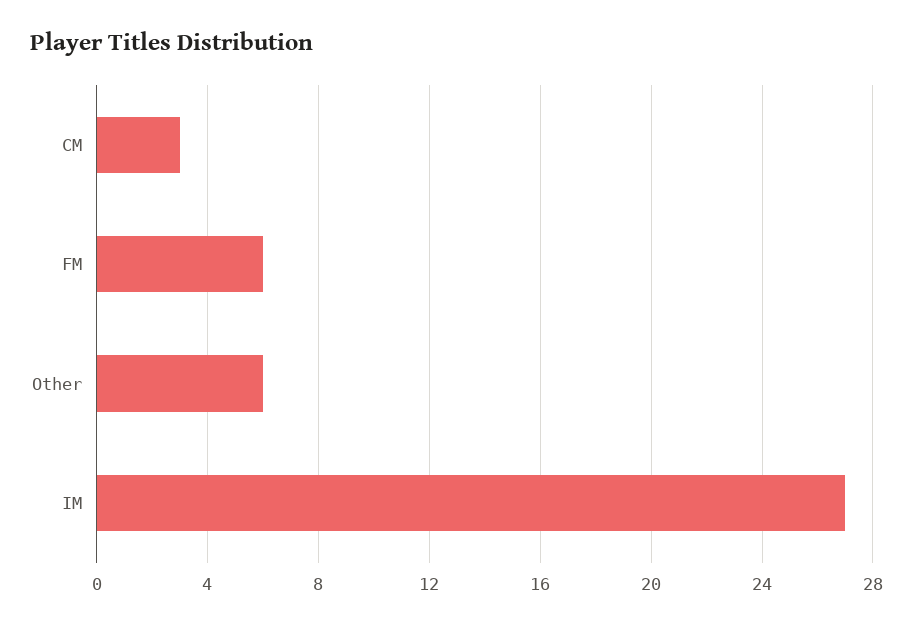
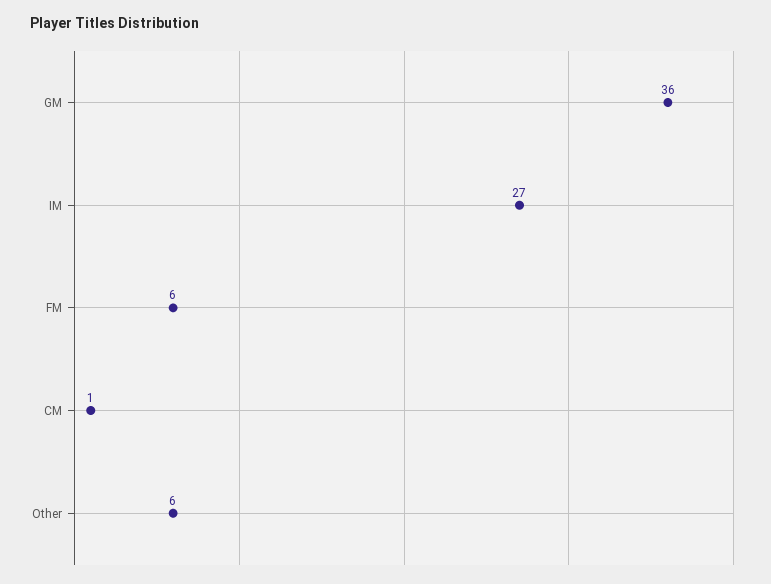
  {
-   "CM": 3,
+   "CM": 1,
    "FM": 6,
    "Other": 6,
-   "IM": 27
+   "IM": 27,
+   "GM": 36
  }

